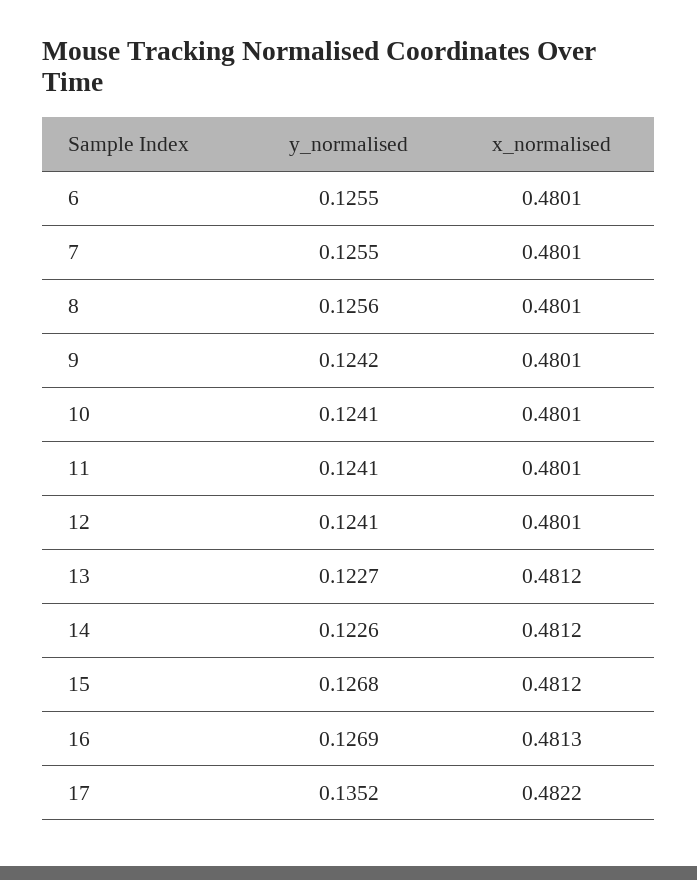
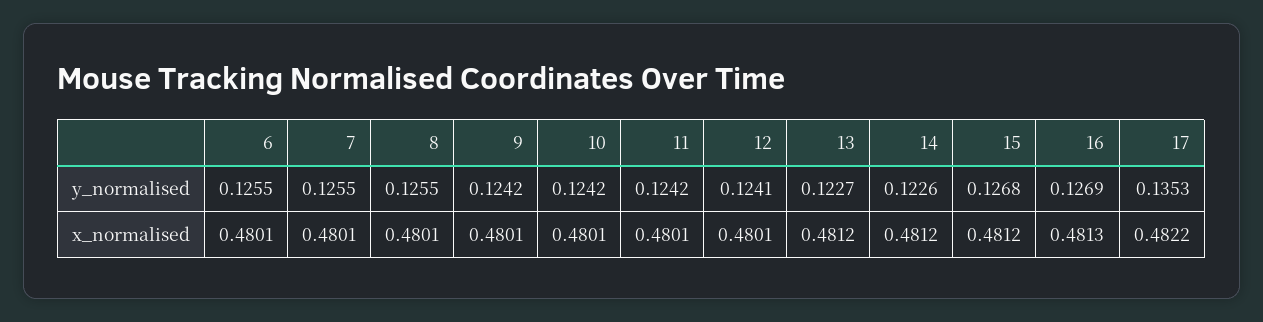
  {
    "y_normalised": {
      "6": 0.1255,
      "7": 0.1255,
-     "8": 0.1256,
+     "8": 0.1255,
      "9": 0.1242,
-     "10": 0.1241,
+     "10": 0.1242,
-     "11": 0.1241,
+     "11": 0.1242,
      "12": 0.1241,
      "13": 0.1227,
      "14": 0.1226,
      "15": 0.1268,
      "16": 0.1269,
-     "17": 0.1352
+     "17": 0.1353
    },
    "x_normalised": {
      "6": 0.4801,
      "7": 0.4801,
      "8": 0.4801,
      "9": 0.4801,
      "10": 0.4801,
      "11": 0.4801,
      "12": 0.4801,
      "13": 0.4812,
      "14": 0.4812,
      "15": 0.4812,
      "16": 0.4813,
      "17": 0.4822
    }
  }

